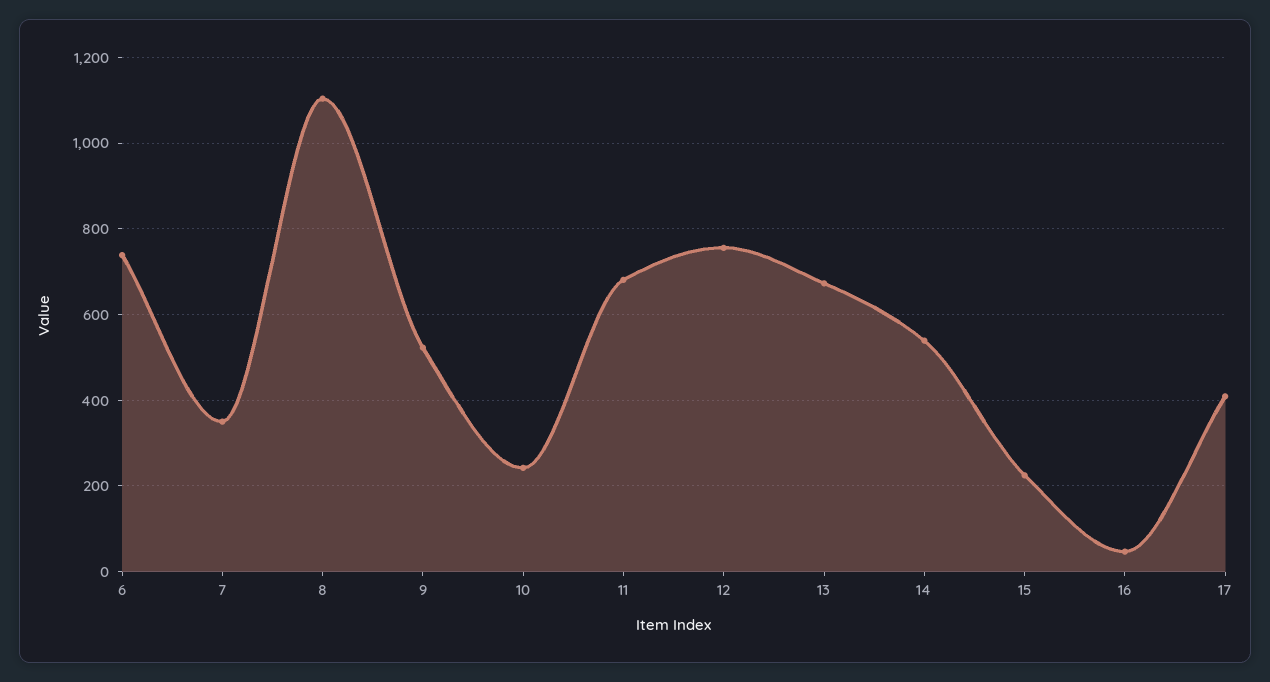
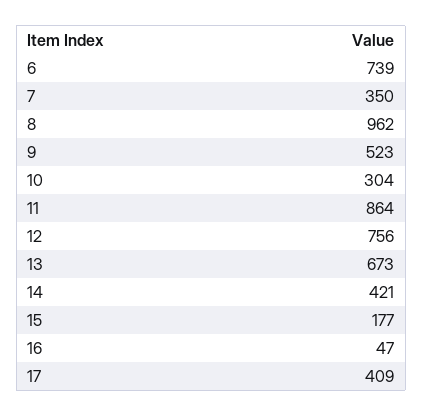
  {
    "6": 739,
    "7": 350,
-   "8": 1100,
+   "8": 962,
    "9": 523,
-   "10": 240,
+   "10": 304,
-   "11": 680,
+   "11": 864,
    "12": 756,
    "13": 673,
-   "14": 540,
+   "14": 421,
-   "15": 220,
+   "15": 177,
    "16": 47,
    "17": 409
  }

